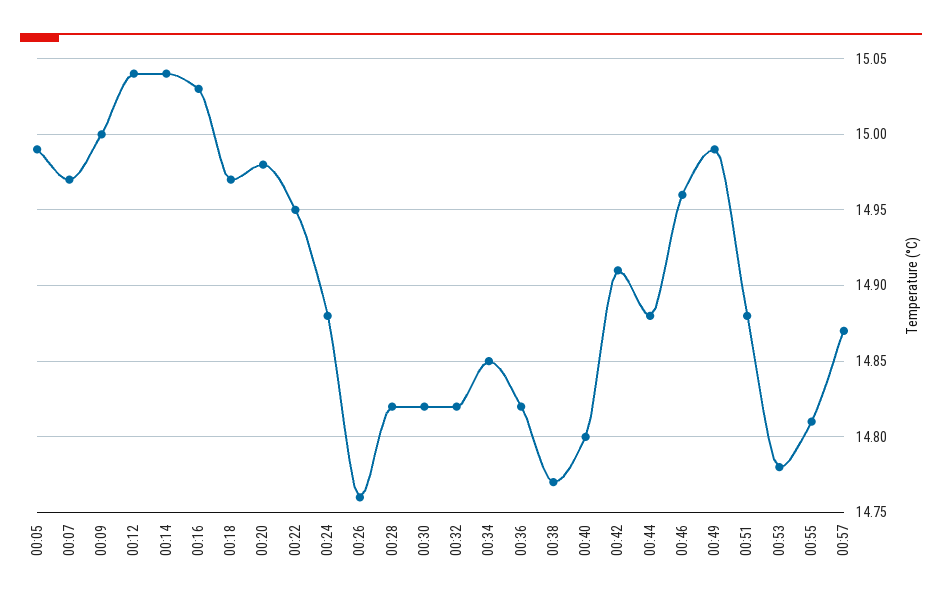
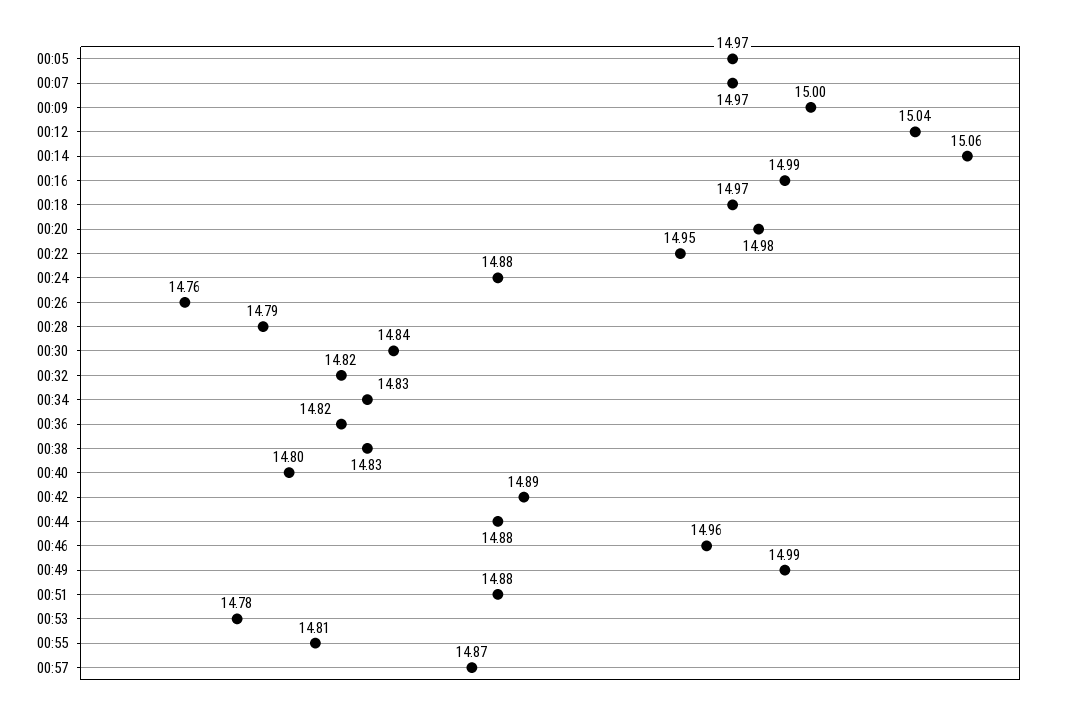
  {
-   "00:05": 14.99,
+   "00:05": 14.97,
    "00:07": 14.97,
    "00:09": 15,
    "00:12": 15.04,
-   "00:14": 15.04,
+   "00:14": 15.06,
-   "00:16": 15.03,
+   "00:16": 14.99,
    "00:18": 14.97,
    "00:20": 14.98,
    "00:22": 14.95,
    "00:24": 14.88,
    "00:26": 14.76,
-   "00:28": 14.82,
+   "00:28": 14.79,
-   "00:30": 14.82,
+   "00:30": 14.84,
    "00:32": 14.82,
-   "00:34": 14.85,
+   "00:34": 14.83,
    "00:36": 14.82,
-   "00:38": 14.77,
+   "00:38": 14.83,
    "00:40": 14.8,
-   "00:42": 14.91,
+   "00:42": 14.89,
    "00:44": 14.88,
    "00:46": 14.96,
    "00:49": 14.99,
    "00:51": 14.88,
    "00:53": 14.78,
    "00:55": 14.81,
    "00:57": 14.87
  }

